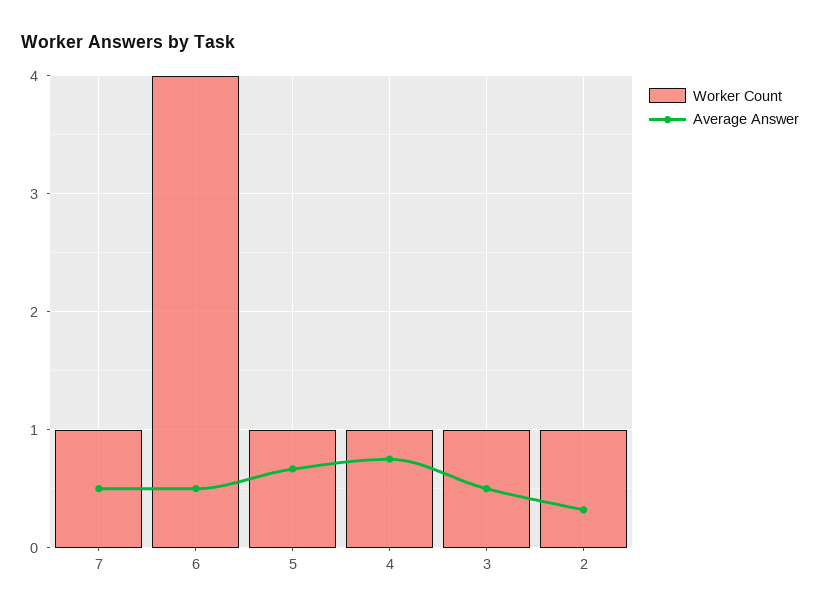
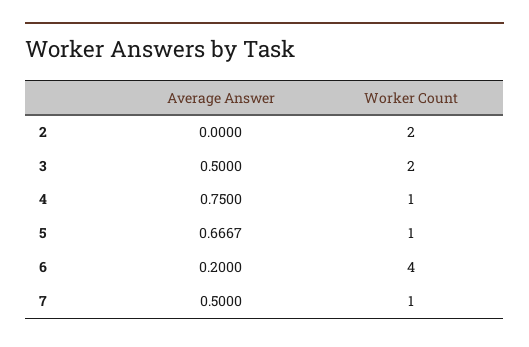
  {
    "Worker Count": {
      "7": 1,
      "6": 4,
      "5": 1,
      "4": 1,
-     "3": 1,
+     "3": 2,
-     "2": 1
+     "2": 2
    },
    "Average Answer": {
      "7": 0.5,
-     "6": 0.5,
+     "6": 0.2,
      "5": 0.6667,
      "4": 0.75,
      "3": 0.5,
-     "2": 0.3
+     "2": 0
    }
  }

